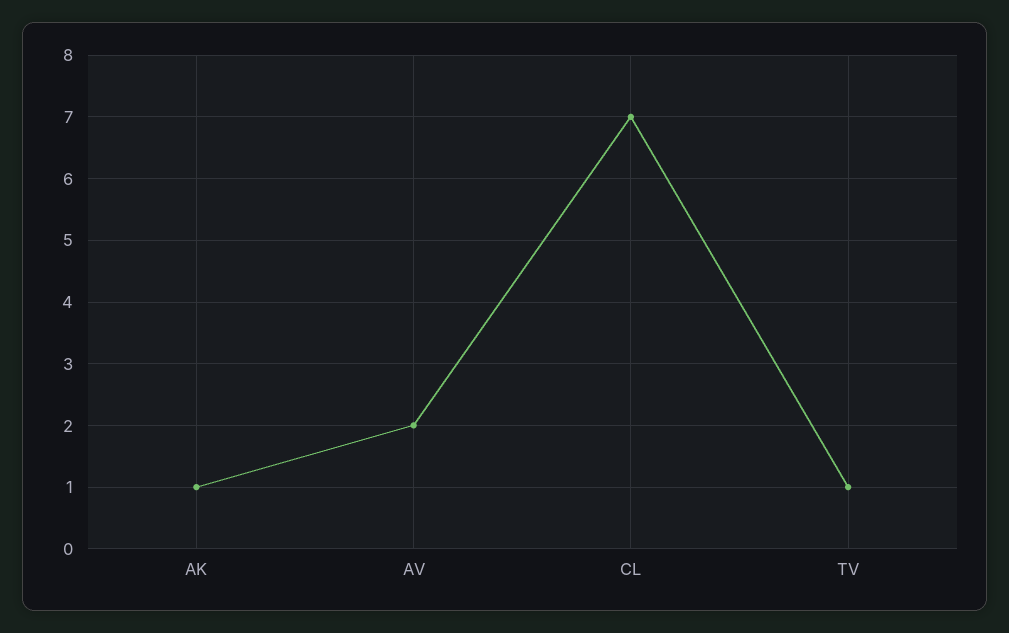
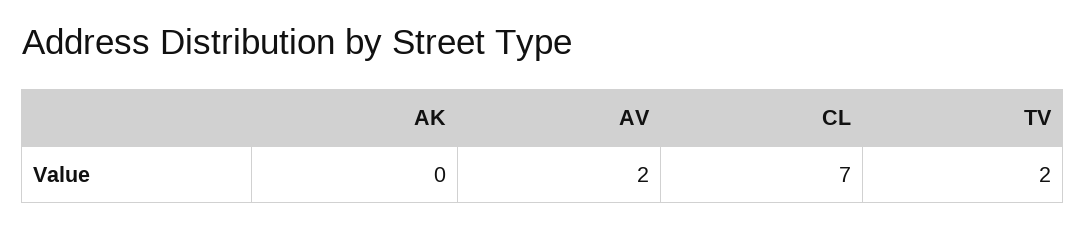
  {
-   "AK": 1,
+   "AK": 0,
    "AV": 2,
    "CL": 7,
-   "TV": 1
+   "TV": 2
  }

